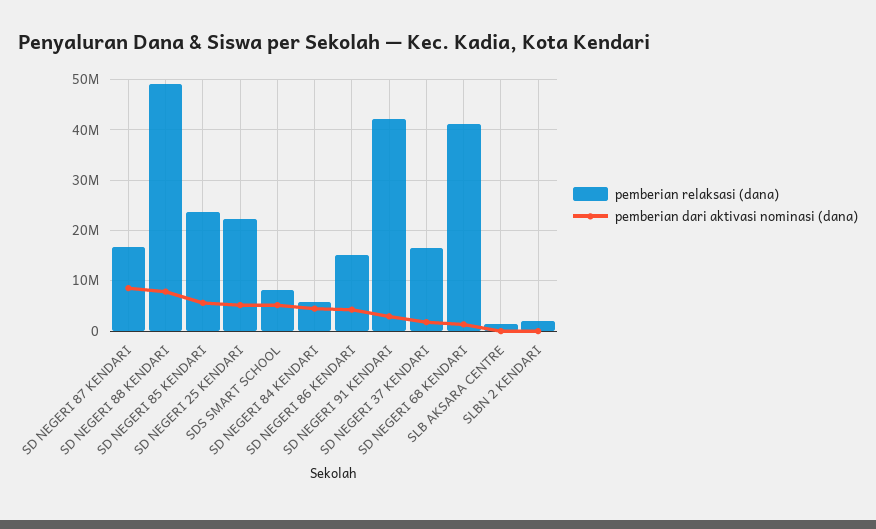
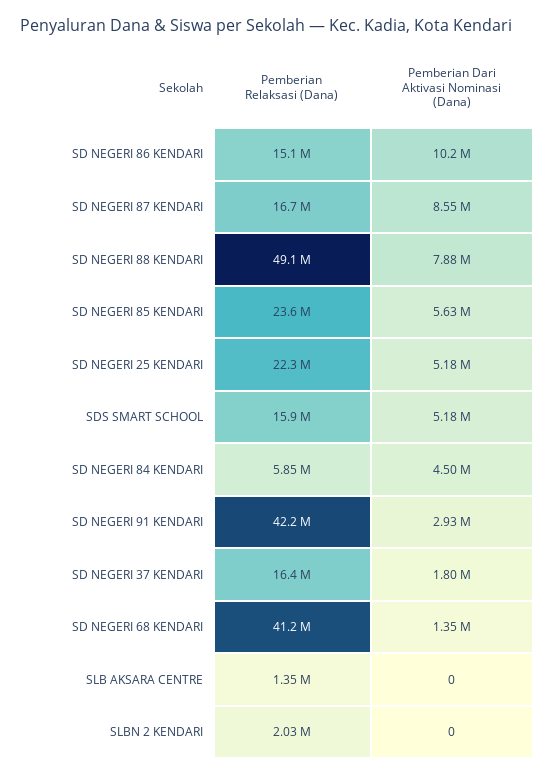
  {
    "pemberian relaksasi (dana)": {
      "SD NEGERI 87 KENDARI": 16700000,
      "SD NEGERI 88 KENDARI": 49100000,
      "SD NEGERI 85 KENDARI": 23600000,
      "SD NEGERI 25 KENDARI": 22300000,
-     "SDS SMART SCHOOL": 8000000,
+     "SDS SMART SCHOOL": 15900000,
      "SD NEGERI 84 KENDARI": 5850000,
      "SD NEGERI 86 KENDARI": 15100000,
      "SD NEGERI 91 KENDARI": 42200000,
      "SD NEGERI 37 KENDARI": 16400000,
      "SD NEGERI 68 KENDARI": 41200000,
      "SLB AKSARA CENTRE": 1350000,
      "SLBN 2 KENDARI": 2030000
    },
    "pemberian dari aktivasi nominasi (dana)": {
      "SD NEGERI 87 KENDARI": 8550000,
      "SD NEGERI 88 KENDARI": 7880000,
      "SD NEGERI 85 KENDARI": 5630000,
      "SD NEGERI 25 KENDARI": 5180000,
      "SDS SMART SCHOOL": 5180000,
      "SD NEGERI 84 KENDARI": 4500000,
-     "SD NEGERI 86 KENDARI": 4000000,
+     "SD NEGERI 86 KENDARI": 10200000,
      "SD NEGERI 91 KENDARI": 2930000,
      "SD NEGERI 37 KENDARI": 1800000,
      "SD NEGERI 68 KENDARI": 1350000,
      "SLB AKSARA CENTRE": 0,
      "SLBN 2 KENDARI": 0
    }
  }

